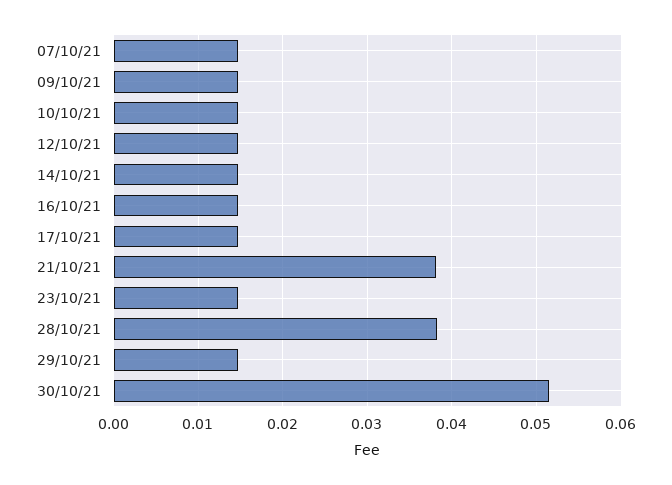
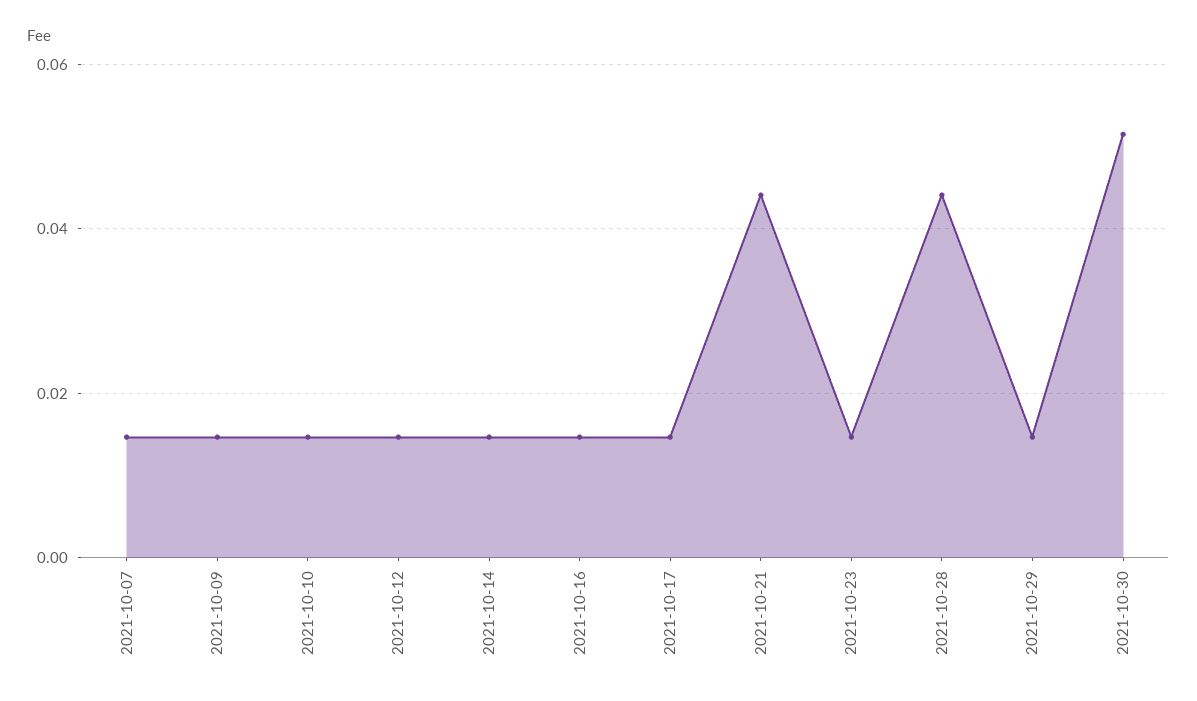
  {
    "07/10/21": 0.015,
    "09/10/21": 0.015,
    "10/10/21": 0.015,
    "12/10/21": 0.015,
    "14/10/21": 0.015,
    "16/10/21": 0.015,
    "17/10/21": 0.015,
-   "21/10/21": 0.038,
+   "21/10/21": 0.044,
    "23/10/21": 0.015,
-   "28/10/21": 0.038,
+   "28/10/21": 0.044,
    "29/10/21": 0.015,
    "30/10/21": 0.052
  }

